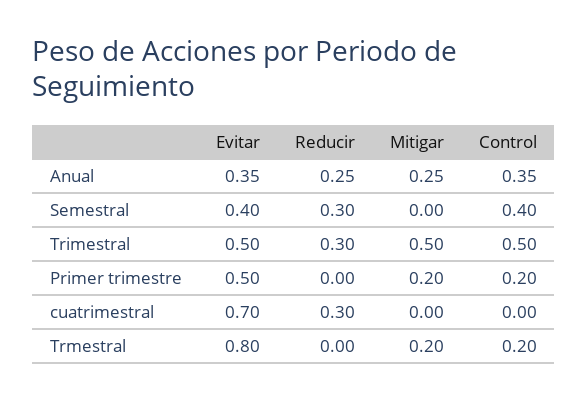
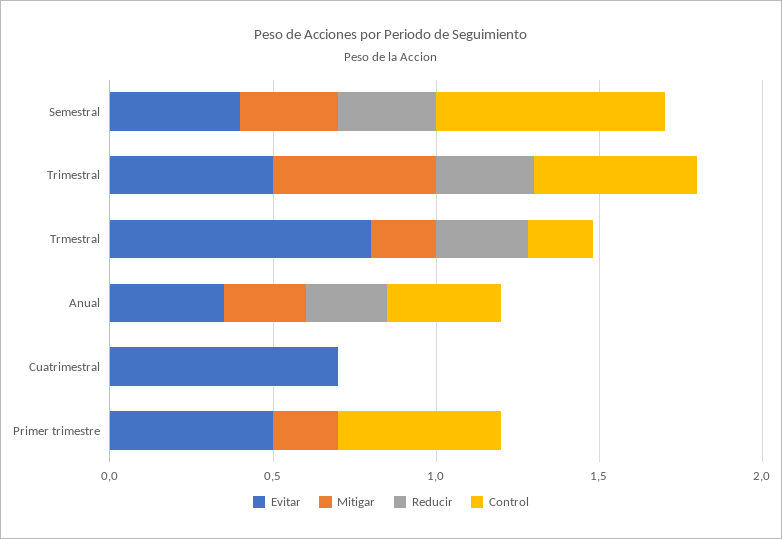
  {
    "Evitar": {
      "Anual": 0.35,
      "Semestral": 0.4,
      "Trimestral": 0.5,
      "Primer trimestre": 0.5,
      "cuatrimestral": 0.7,
      "Trmestral": 0.8
    },
    "Reducir": {
      "Anual": 0.25,
      "Semestral": 0.3,
      "Trimestral": 0.3,
      "Primer trimestre": 0,
-     "cuatrimestral": 0.3,
+     "cuatrimestral": 0,
-     "Trmestral": 0
+     "Trmestral": 0.3
    },
    "Mitigar": {
      "Anual": 0.25,
-     "Semestral": 0,
+     "Semestral": 0.3,
      "Trimestral": 0.5,
      "Primer trimestre": 0.2,
      "cuatrimestral": 0,
      "Trmestral": 0.2
    },
    "Control": {
      "Anual": 0.35,
-     "Semestral": 0.4,
+     "Semestral": 0.7,
      "Trimestral": 0.5,
-     "Primer trimestre": 0.2,
+     "Primer trimestre": 0.5,
      "cuatrimestral": 0,
      "Trmestral": 0.2
    }
  }

